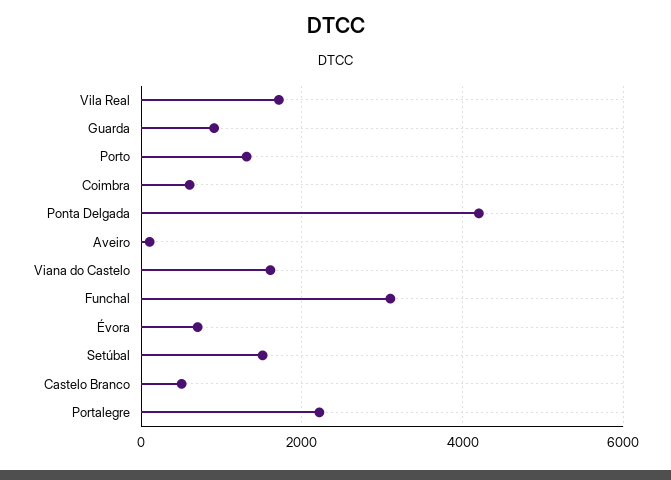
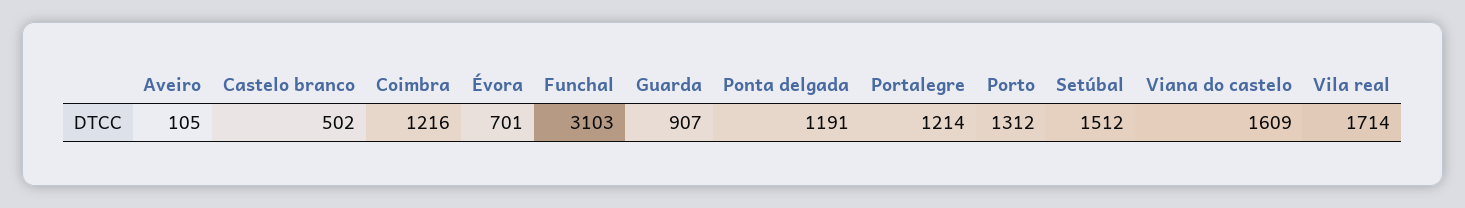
  {
    "Vila Real": 1714,
    "Guarda": 907,
    "Porto": 1312,
-   "Coimbra": 600,
+   "Coimbra": 1216,
-   "Ponta Delgada": 4200,
+   "Ponta Delgada": 1191,
    "Aveiro": 105,
    "Viana do Castelo": 1609,
    "Funchal": 3103,
    "Évora": 701,
    "Setúbal": 1512,
    "Castelo Branco": 502,
-   "Portalegre": 2200
+   "Portalegre": 1214
  }

